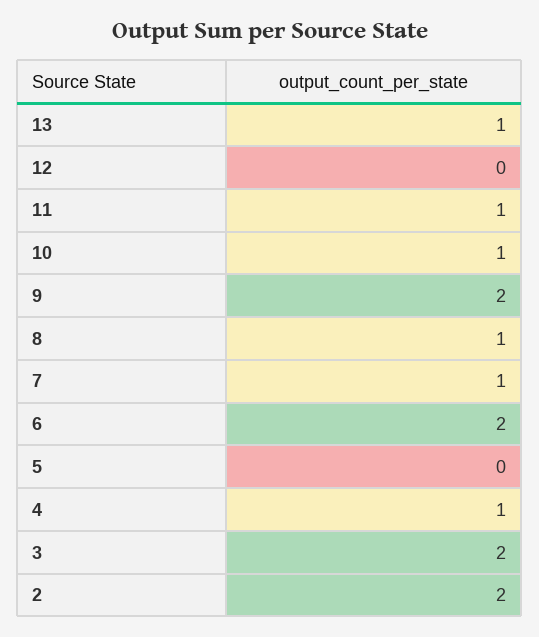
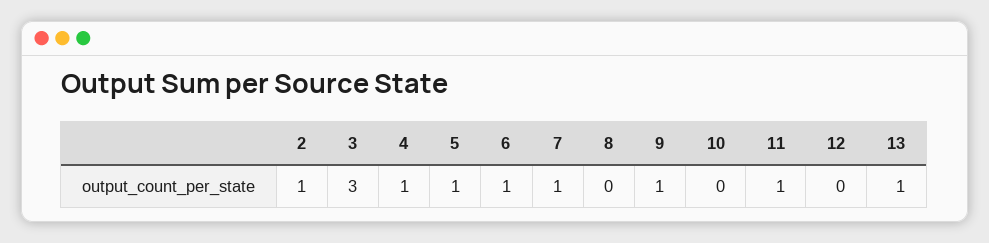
  {
    "13": 1,
    "12": 0,
    "11": 1,
-   "10": 1,
+   "10": 0,
-   "9": 2,
+   "9": 1,
-   "8": 1,
+   "8": 0,
    "7": 1,
-   "6": 2,
+   "6": 1,
-   "5": 0,
+   "5": 1,
    "4": 1,
-   "3": 2,
+   "3": 3,
-   "2": 2
+   "2": 1
  }

